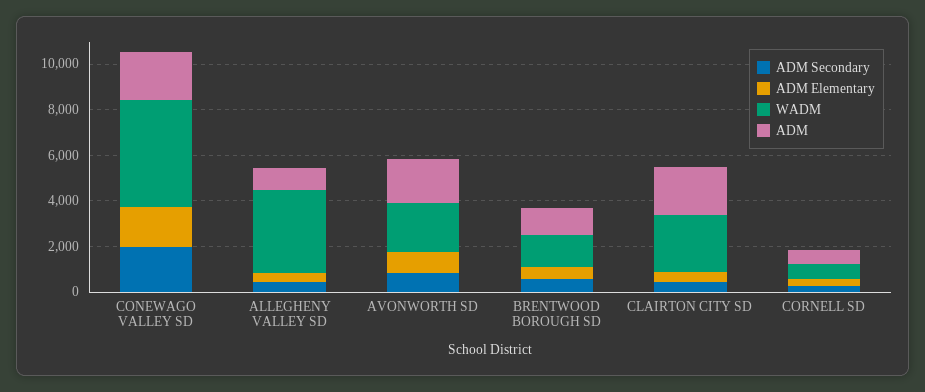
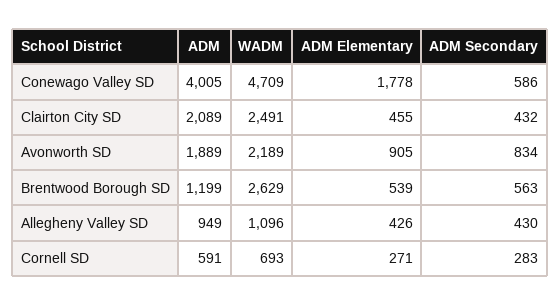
  {
    "ADM Secondary": {
-     "CONEWAGO VALLEY SD": 2000,
+     "CONEWAGO VALLEY SD": 586,
      "ALLEGHENY VALLEY SD": 430,
      "AVONWORTH SD": 834,
      "BRENTWOOD BOROUGH SD": 563,
      "CLAIRTON CITY SD": 432,
      "CORNELL SD": 283
    },
    "ADM Elementary": {
      "CONEWAGO VALLEY SD": 1778,
      "ALLEGHENY VALLEY SD": 426,
      "AVONWORTH SD": 905,
      "BRENTWOOD BOROUGH SD": 539,
      "CLAIRTON CITY SD": 455,
      "CORNELL SD": 271
    },
    "WADM": {
      "CONEWAGO VALLEY SD": 4709,
-     "ALLEGHENY VALLEY SD": 3500,
+     "ALLEGHENY VALLEY SD": 1096,
      "AVONWORTH SD": 2189,
-     "BRENTWOOD BOROUGH SD": 1500,
+     "BRENTWOOD BOROUGH SD": 2629,
      "CLAIRTON CITY SD": 2491,
      "CORNELL SD": 693
    },
    "ADM": {
-     "CONEWAGO VALLEY SD": 2000,
+     "CONEWAGO VALLEY SD": 4005,
      "ALLEGHENY VALLEY SD": 949,
      "AVONWORTH SD": 1889,
      "BRENTWOOD BOROUGH SD": 1199,
      "CLAIRTON CITY SD": 2089,
      "CORNELL SD": 591
    }
  }

